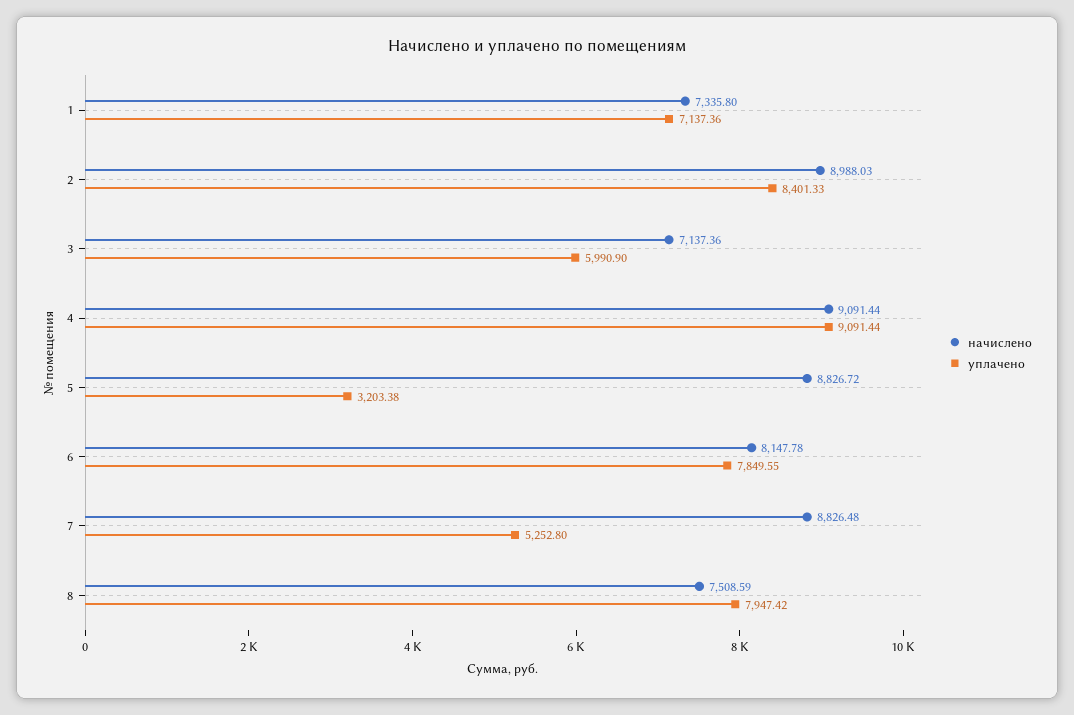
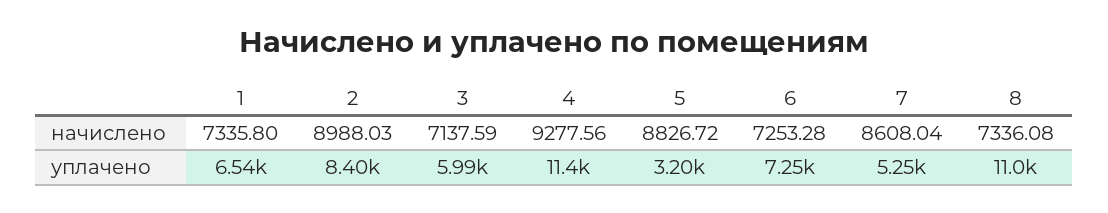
  {
    "начислено": {
      "1": 7335.8,
      "2": 8988.03,
-     "3": 7137.36,
+     "3": 7137.59,
-     "4": 9091.44,
+     "4": 9277.56,
      "5": 8826.72,
-     "6": 8147.78,
+     "6": 7253.28,
-     "7": 8826.48,
+     "7": 8608.04,
-     "8": 7508.59
+     "8": 7336.08
    },
    "уплачено": {
-     "1": 7137.36,
+     "1": 6540,
      "2": 8401.33,
      "3": 5990.9,
-     "4": 9091.44,
+     "4": 11400,
      "5": 3203.38,
-     "6": 7849.55,
+     "6": 7250,
      "7": 5252.8,
-     "8": 7947.42
+     "8": 11000
    }
  }

